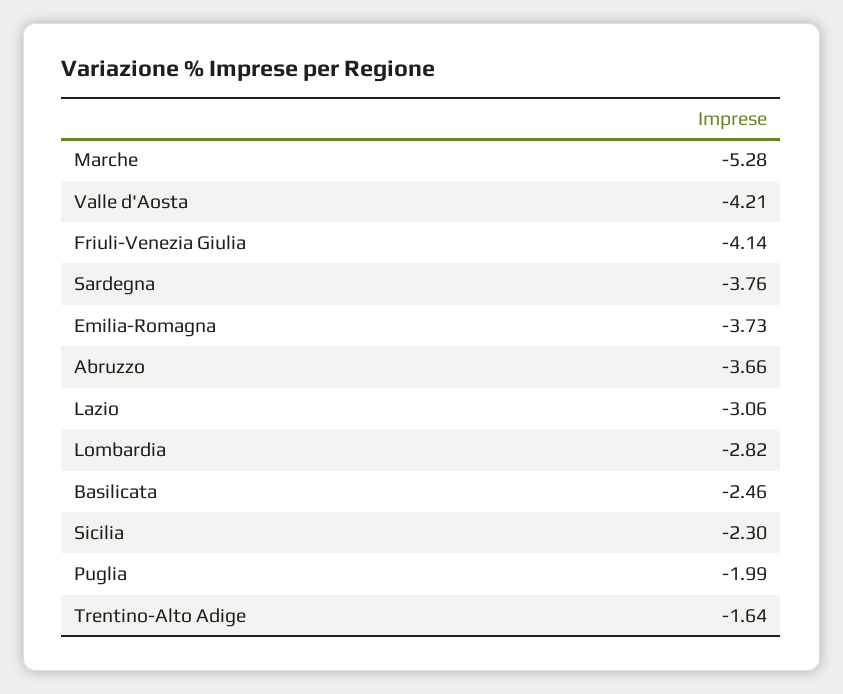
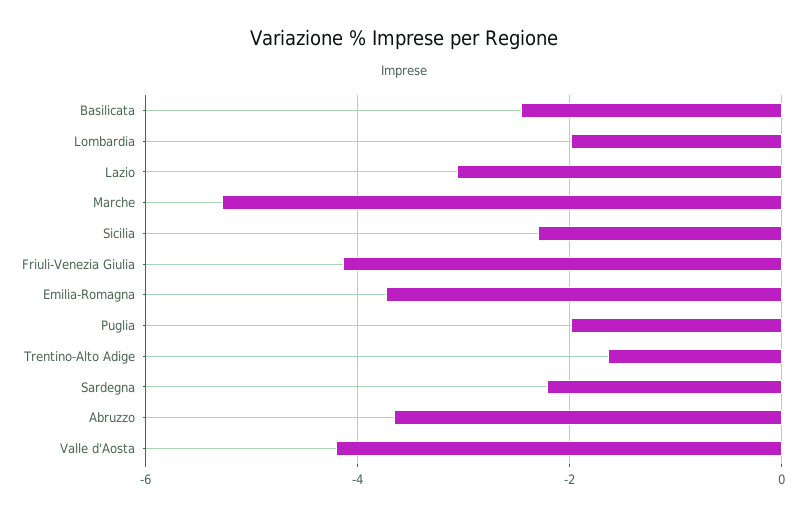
  {
    "Marche": -5.28,
    "Valle d'Aosta": -4.21,
    "Friuli-Venezia Giulia": -4.14,
-   "Sardegna": -3.76,
+   "Sardegna": -2.2,
    "Emilia-Romagna": -3.73,
    "Abruzzo": -3.66,
    "Lazio": -3.06,
-   "Lombardia": -2.82,
+   "Lombardia": -2,
    "Basilicata": -2.46,
    "Sicilia": -2.3,
    "Puglia": -1.99,
    "Trentino-Alto Adige": -1.64
  }

